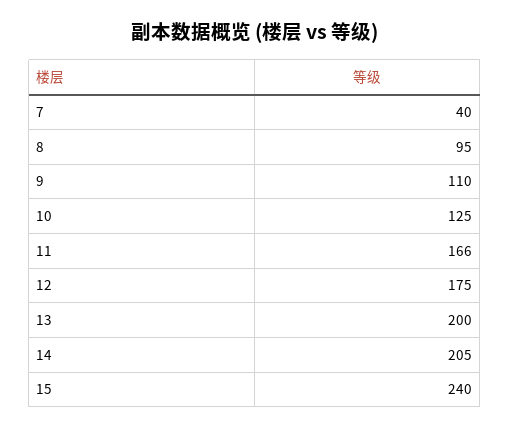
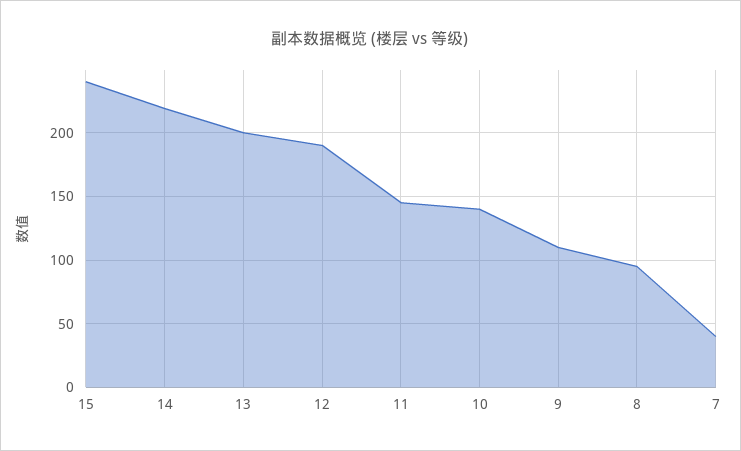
  {
    "7": 40,
    "8": 95,
    "9": 110,
-   "10": 125,
+   "10": 140,
-   "11": 166,
+   "11": 145,
-   "12": 175,
+   "12": 190,
    "13": 200,
-   "14": 205,
+   "14": 220,
    "15": 240
  }

